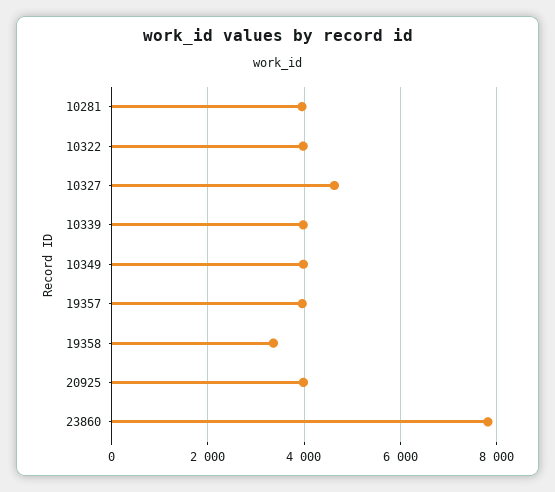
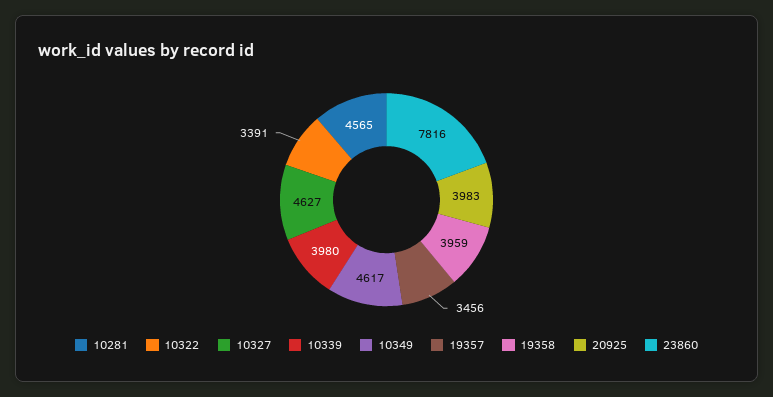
  {
-   "10281": 4000,
+   "10281": 4565,
-   "10322": 4000,
+   "10322": 3391,
    "10327": 4627,
    "10339": 3980,
-   "10349": 4000,
+   "10349": 4617,
-   "19357": 4000,
+   "19357": 3456,
-   "19358": 3400,
+   "19358": 3959,
    "20925": 3983,
    "23860": 7816
  }

